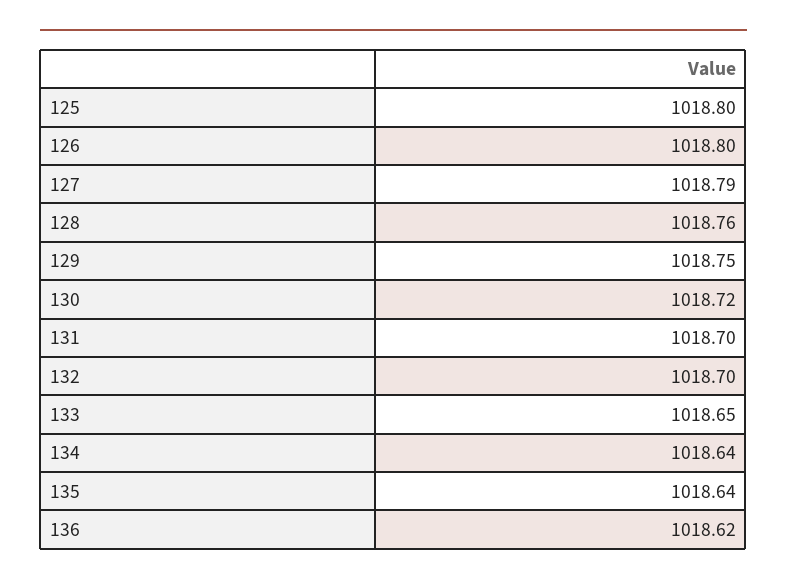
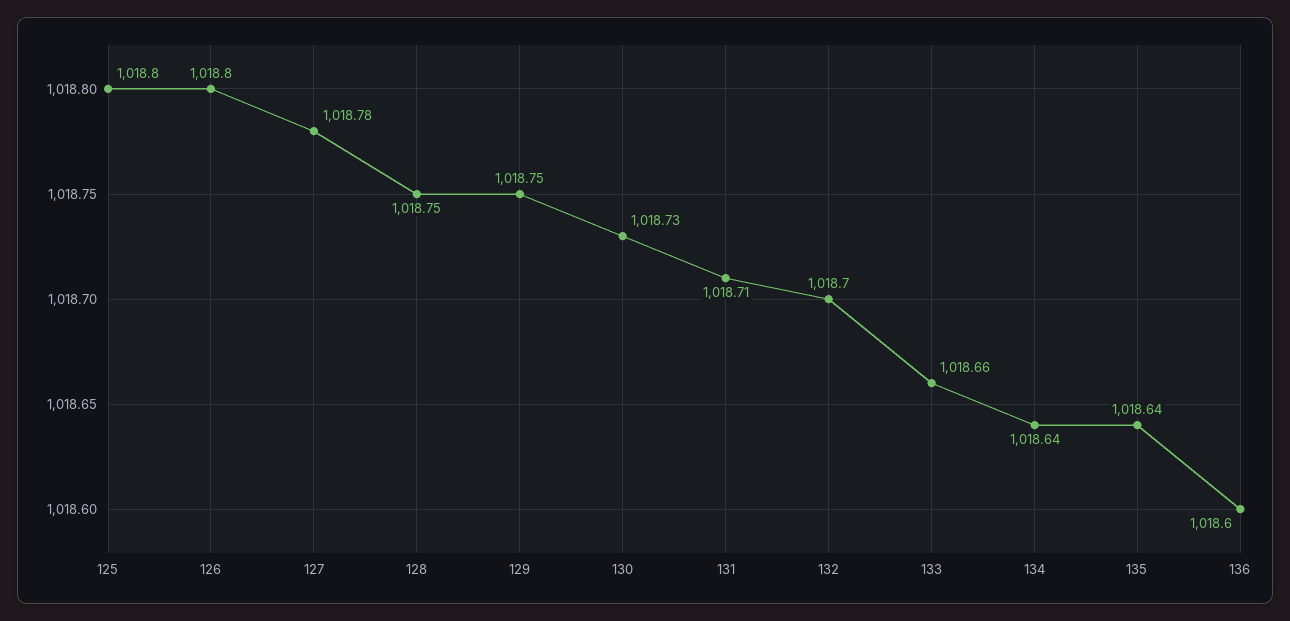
  {
    "125": 1018.8,
    "126": 1018.8,
-   "127": 1018.79,
+   "127": 1018.78,
-   "128": 1018.76,
+   "128": 1018.75,
    "129": 1018.75,
-   "130": 1018.72,
+   "130": 1018.73,
-   "131": 1018.7,
+   "131": 1018.71,
    "132": 1018.7,
-   "133": 1018.65,
+   "133": 1018.66,
    "134": 1018.64,
    "135": 1018.64,
-   "136": 1018.62
+   "136": 1018.6
  }

